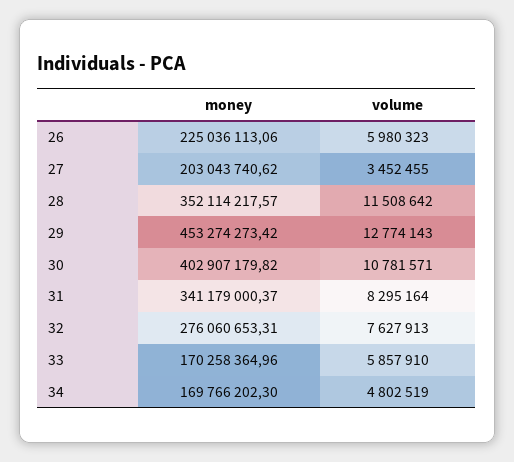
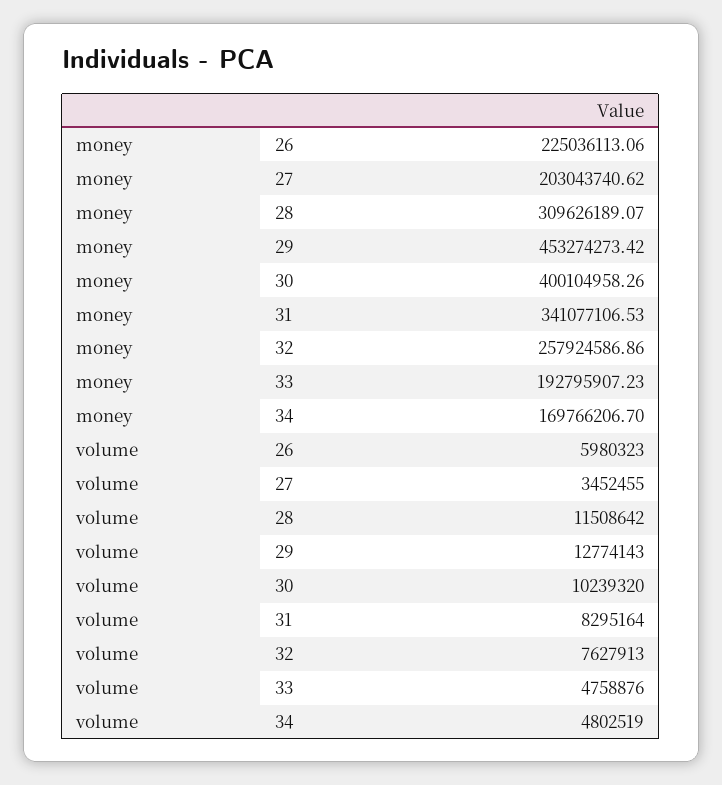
  {
    "money": {
      "26": 225036113.06,
      "27": 203043740.62,
-     "28": 352114217.57,
+     "28": 309626189.07,
      "29": 453274273.42,
-     "30": 402907179.82,
+     "30": 400104958.26,
-     "31": 341179000.37,
+     "31": 341077106.53,
-     "32": 276060653.31,
+     "32": 257924586.86,
-     "33": 170258364.96,
+     "33": 192795907.23,
-     "34": 169766202.3
+     "34": 169766206.7
    },
    "volume": {
      "26": 5980323,
      "27": 3452455,
      "28": 11508642,
      "29": 12774143,
-     "30": 10781571,
+     "30": 10239320,
      "31": 8295164,
      "32": 7627913,
-     "33": 5857910,
+     "33": 4758876,
      "34": 4802519
    }
  }

